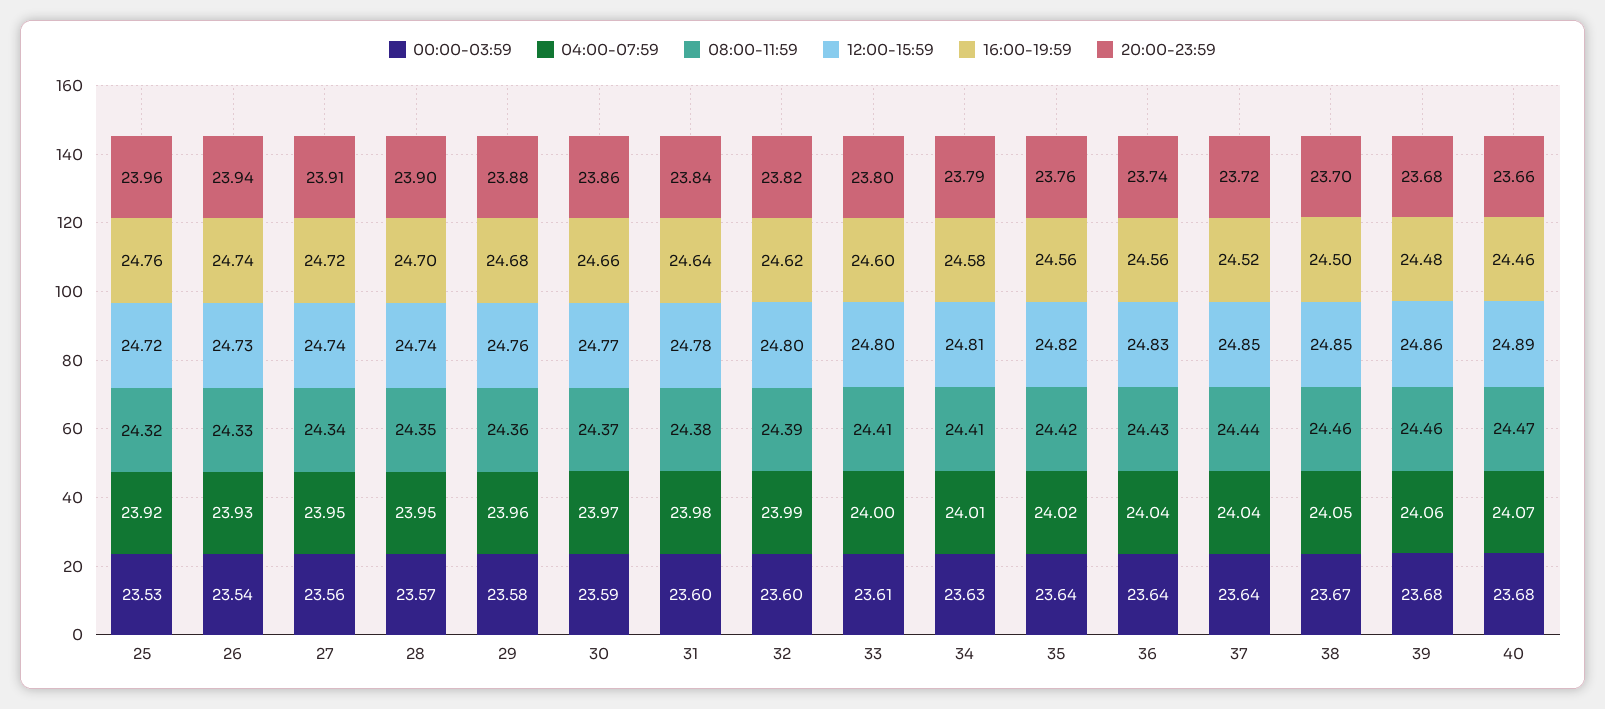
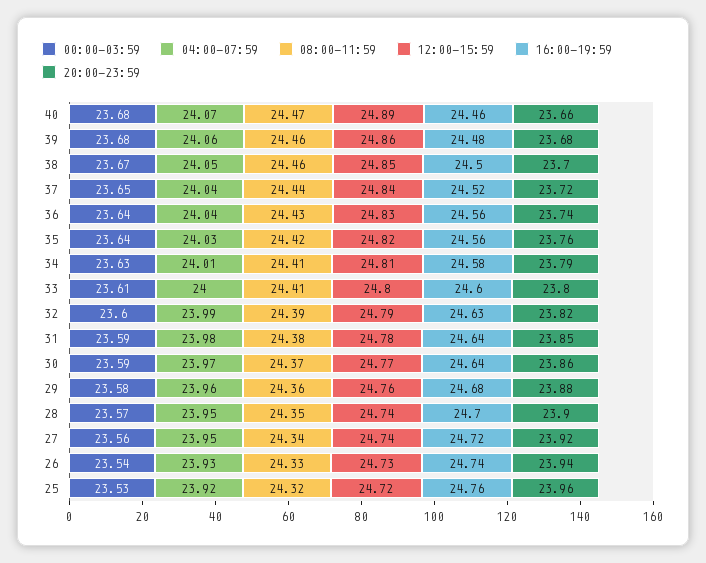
  {
    "00:00-03:59": {
      "25": 23.53,
      "26": 23.54,
      "27": 23.56,
      "28": 23.57,
      "29": 23.58,
      "30": 23.59,
-     "31": 23.6,
+     "31": 23.59,
      "32": 23.6,
      "33": 23.61,
      "34": 23.63,
      "35": 23.64,
      "36": 23.64,
-     "37": 23.64,
+     "37": 23.65,
      "38": 23.67,
      "39": 23.68,
      "40": 23.68
    },
    "04:00-07:59": {
      "25": 23.92,
      "26": 23.93,
      "27": 23.95,
      "28": 23.95,
      "29": 23.96,
      "30": 23.97,
      "31": 23.98,
      "32": 23.99,
      "33": 24,
      "34": 24.01,
-     "35": 24.02,
+     "35": 24.03,
      "36": 24.04,
      "37": 24.04,
      "38": 24.05,
      "39": 24.06,
      "40": 24.07
    },
    "08:00-11:59": {
      "25": 24.32,
      "26": 24.33,
      "27": 24.34,
      "28": 24.35,
      "29": 24.36,
      "30": 24.37,
      "31": 24.38,
      "32": 24.39,
      "33": 24.41,
      "34": 24.41,
      "35": 24.42,
      "36": 24.43,
      "37": 24.44,
      "38": 24.46,
      "39": 24.46,
      "40": 24.47
    },
    "12:00-15:59": {
      "25": 24.72,
      "26": 24.73,
      "27": 24.74,
      "28": 24.74,
      "29": 24.76,
      "30": 24.77,
      "31": 24.78,
-     "32": 24.8,
+     "32": 24.79,
      "33": 24.8,
      "34": 24.81,
      "35": 24.82,
      "36": 24.83,
-     "37": 24.85,
+     "37": 24.84,
      "38": 24.85,
      "39": 24.86,
      "40": 24.89
    },
    "16:00-19:59": {
      "25": 24.76,
      "26": 24.74,
      "27": 24.72,
      "28": 24.7,
      "29": 24.68,
-     "30": 24.66,
+     "30": 24.64,
      "31": 24.64,
-     "32": 24.62,
+     "32": 24.63,
      "33": 24.6,
      "34": 24.58,
      "35": 24.56,
      "36": 24.56,
      "37": 24.52,
      "38": 24.5,
      "39": 24.48,
      "40": 24.46
    },
    "20:00-23:59": {
      "25": 23.96,
      "26": 23.94,
-     "27": 23.91,
+     "27": 23.92,
      "28": 23.9,
      "29": 23.88,
      "30": 23.86,
-     "31": 23.84,
+     "31": 23.85,
      "32": 23.82,
      "33": 23.8,
      "34": 23.79,
      "35": 23.76,
      "36": 23.74,
      "37": 23.72,
      "38": 23.7,
      "39": 23.68,
      "40": 23.66
    }
  }

